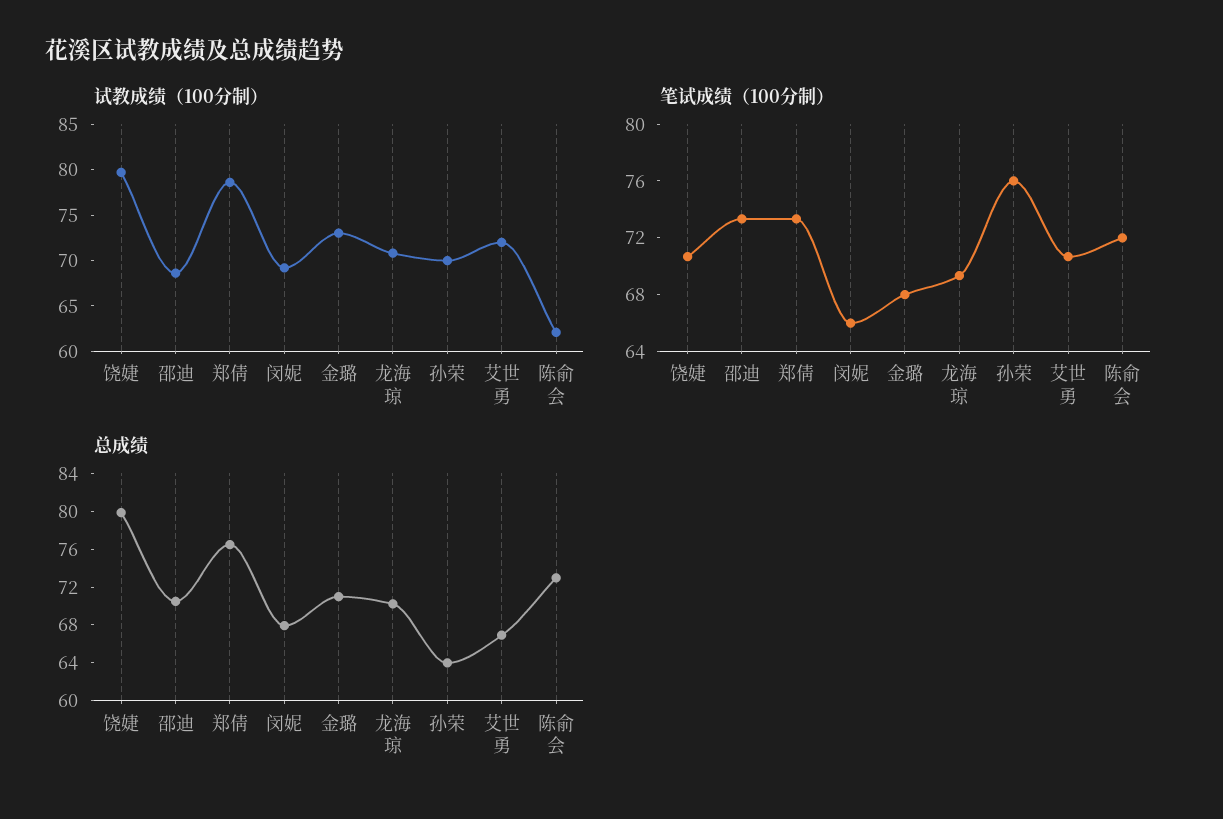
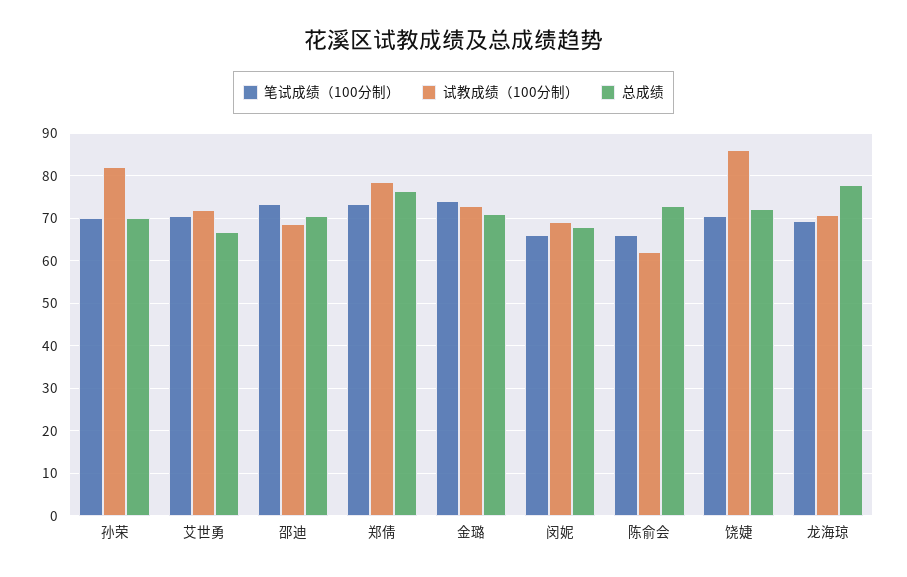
  {
    "试教成绩（100分制）": {
-     "饶婕": 80,
+     "饶婕": 86,
      "邵迪": 69,
      "郑倩": 79,
      "闵妮": 69,
      "金璐": 73,
      "龙海琼": 71,
-     "孙荣": 70,
+     "孙荣": 82,
      "艾世勇": 72,
      "陈俞会": 62
    },
    "笔试成绩（100分制）": {
      "饶婕": 71,
      "邵迪": 73,
      "郑倩": 73,
      "闵妮": 66,
-     "金璐": 68,
+     "金璐": 74,
      "龙海琼": 69,
-     "孙荣": 76,
+     "孙荣": 70,
      "艾世勇": 71,
-     "陈俞会": 72
+     "陈俞会": 66
    },
    "总成绩": {
-     "饶婕": 80,
+     "饶婕": 72,
      "邵迪": 70,
      "郑倩": 76,
      "闵妮": 68,
      "金璐": 71,
-     "龙海琼": 70,
+     "龙海琼": 78,
-     "孙荣": 64,
+     "孙荣": 70,
      "艾世勇": 67,
      "陈俞会": 73
    }
  }

